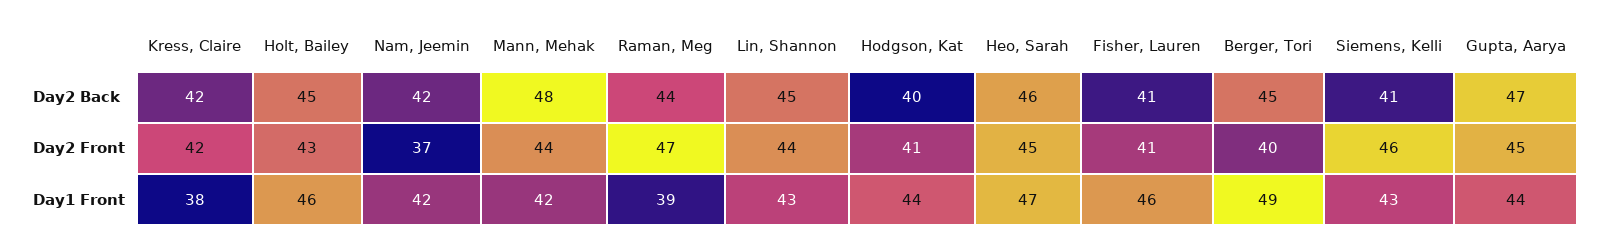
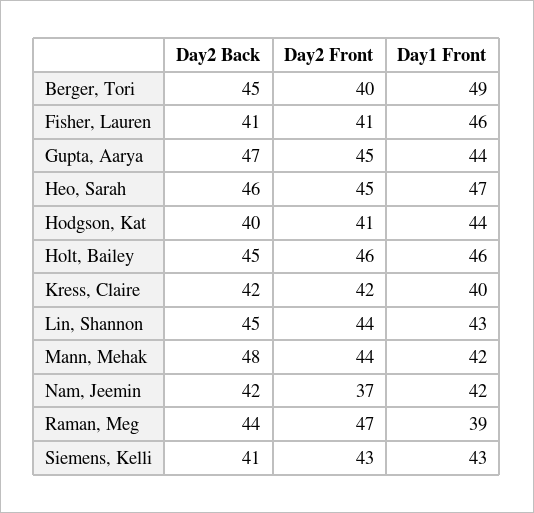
  {
    "Kress, Claire": {
      "Day2 Back": 42,
      "Day2 Front": 42,
-     "Day1 Front": 38
+     "Day1 Front": 40
    },
    "Holt, Bailey": {
      "Day2 Back": 45,
-     "Day2 Front": 43,
+     "Day2 Front": 46,
      "Day1 Front": 46
    },
    "Nam, Jeemin": {
      "Day2 Back": 42,
      "Day2 Front": 37,
      "Day1 Front": 42
    },
    "Mann, Mehak": {
      "Day2 Back": 48,
      "Day2 Front": 44,
      "Day1 Front": 42
    },
    "Raman, Meg": {
      "Day2 Back": 44,
      "Day2 Front": 47,
      "Day1 Front": 39
    },
    "Lin, Shannon": {
      "Day2 Back": 45,
      "Day2 Front": 44,
      "Day1 Front": 43
    },
    "Hodgson, Kat": {
      "Day2 Back": 40,
      "Day2 Front": 41,
      "Day1 Front": 44
    },
    "Heo, Sarah": {
      "Day2 Back": 46,
      "Day2 Front": 45,
      "Day1 Front": 47
    },
    "Fisher, Lauren": {
      "Day2 Back": 41,
      "Day2 Front": 41,
      "Day1 Front": 46
    },
    "Berger, Tori": {
      "Day2 Back": 45,
      "Day2 Front": 40,
      "Day1 Front": 49
    },
    "Siemens, Kelli": {
      "Day2 Back": 41,
-     "Day2 Front": 46,
+     "Day2 Front": 43,
      "Day1 Front": 43
    },
    "Gupta, Aarya": {
      "Day2 Back": 47,
      "Day2 Front": 45,
      "Day1 Front": 44
    }
  }

